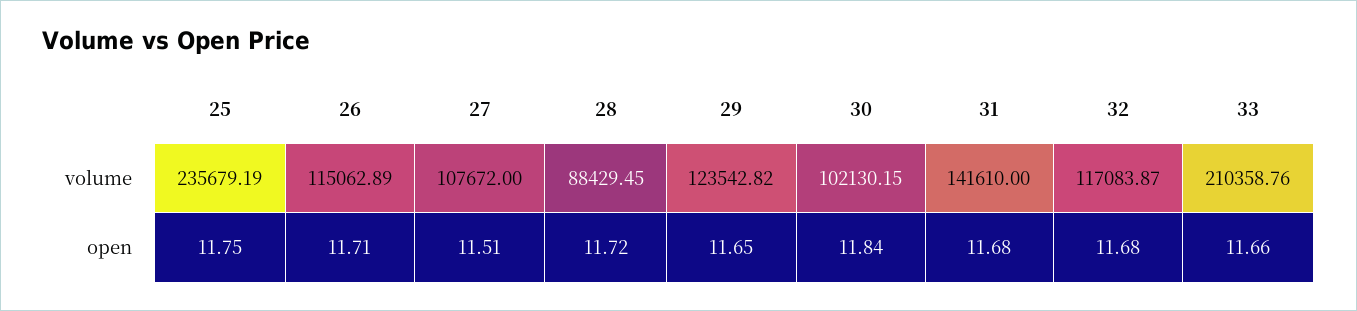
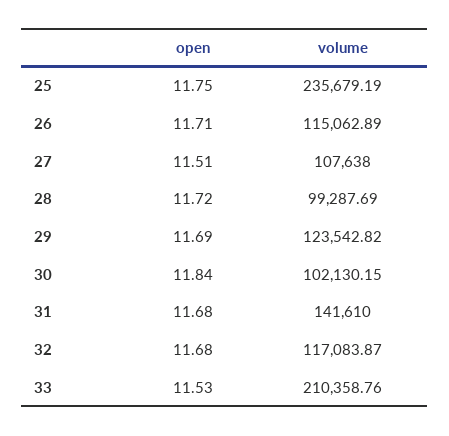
  {
    "25": {
      "volume": 235679.19,
      "open": 11.75
    },
    "26": {
      "volume": 115062.89,
      "open": 11.71
    },
    "27": {
-     "volume": 107672,
+     "volume": 107638,
      "open": 11.51
    },
    "28": {
-     "volume": 88429.45,
+     "volume": 99287.69,
      "open": 11.72
    },
    "29": {
      "volume": 123542.82,
-     "open": 11.65
+     "open": 11.69
    },
    "30": {
      "volume": 102130.15,
      "open": 11.84
    },
    "31": {
      "volume": 141610,
      "open": 11.68
    },
    "32": {
      "volume": 117083.87,
      "open": 11.68
    },
    "33": {
      "volume": 210358.76,
-     "open": 11.66
+     "open": 11.53
    }
  }

